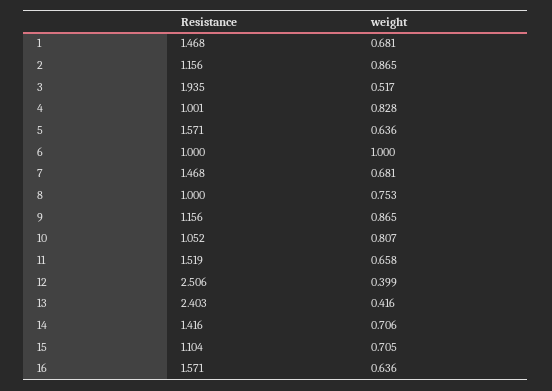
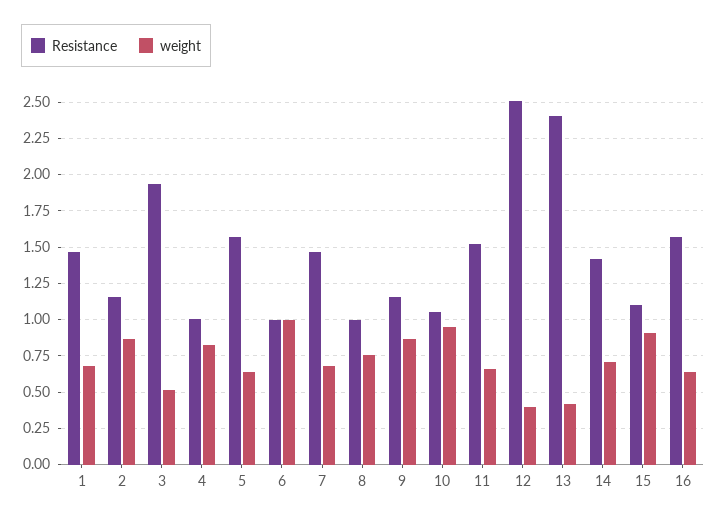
  {
    "Resistance": {
      "1": 1.468,
      "2": 1.156,
      "3": 1.935,
      "4": 1.001,
      "5": 1.571,
      "6": 1,
      "7": 1.468,
      "8": 1,
      "9": 1.156,
      "10": 1.052,
      "11": 1.519,
      "12": 2.506,
      "13": 2.403,
      "14": 1.416,
      "15": 1.104,
      "16": 1.571
    },
    "weight": {
      "1": 0.681,
      "2": 0.865,
      "3": 0.517,
      "4": 0.828,
      "5": 0.636,
      "6": 1,
      "7": 0.681,
      "8": 0.753,
      "9": 0.865,
-     "10": 0.807,
+     "10": 0.95,
      "11": 0.658,
      "12": 0.399,
      "13": 0.416,
      "14": 0.706,
-     "15": 0.705,
+     "15": 0.9,
      "16": 0.636
    }
  }

